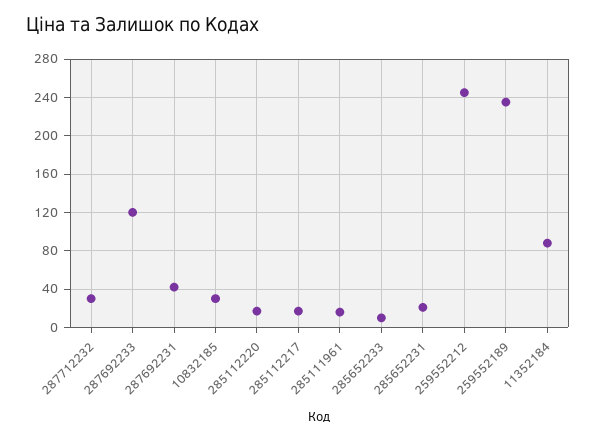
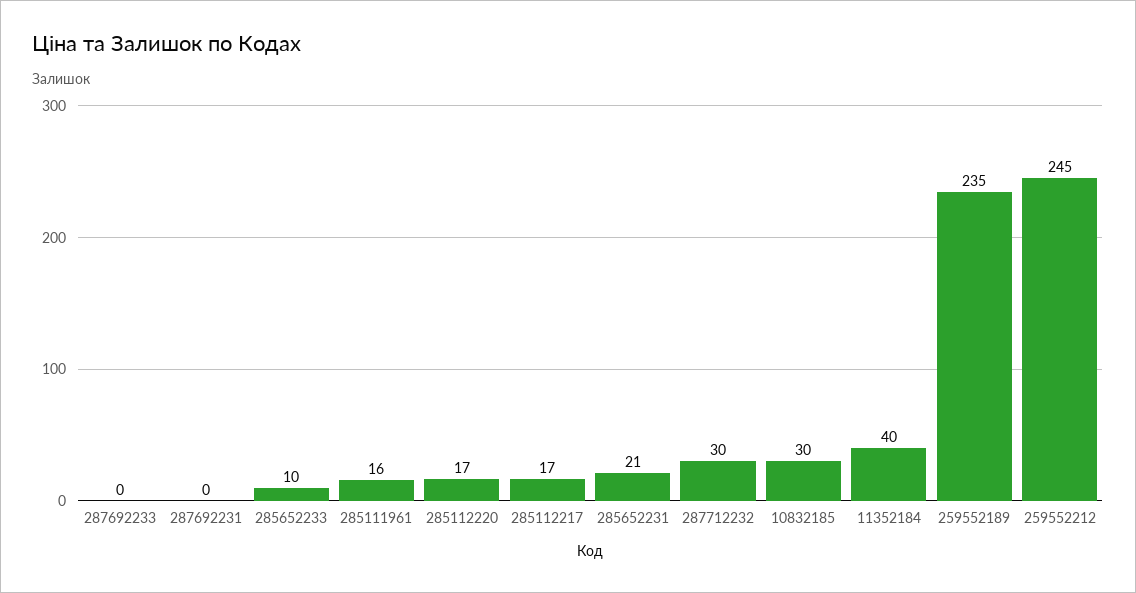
  {
    "287712232": 30,
-   "287692233": 120,
+   "287692233": 0,
-   "287692231": 40,
+   "287692231": 0,
    "10832185": 30,
    "285112220": 17,
    "285112217": 17,
    "285111961": 16,
    "285652233": 10,
    "285652231": 21,
    "259552212": 245,
    "259552189": 235,
-   "11352184": 90
+   "11352184": 40
  }

